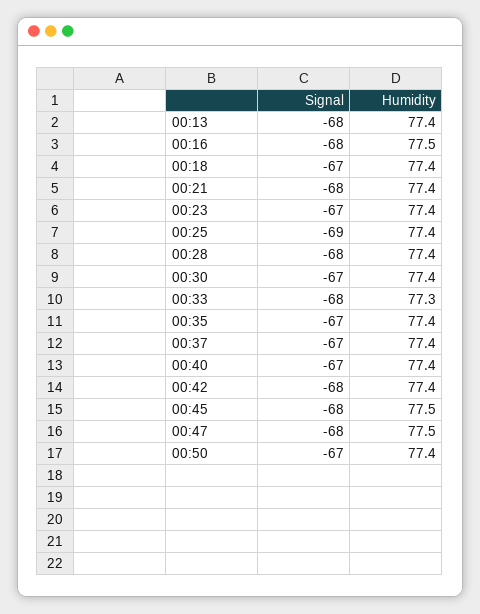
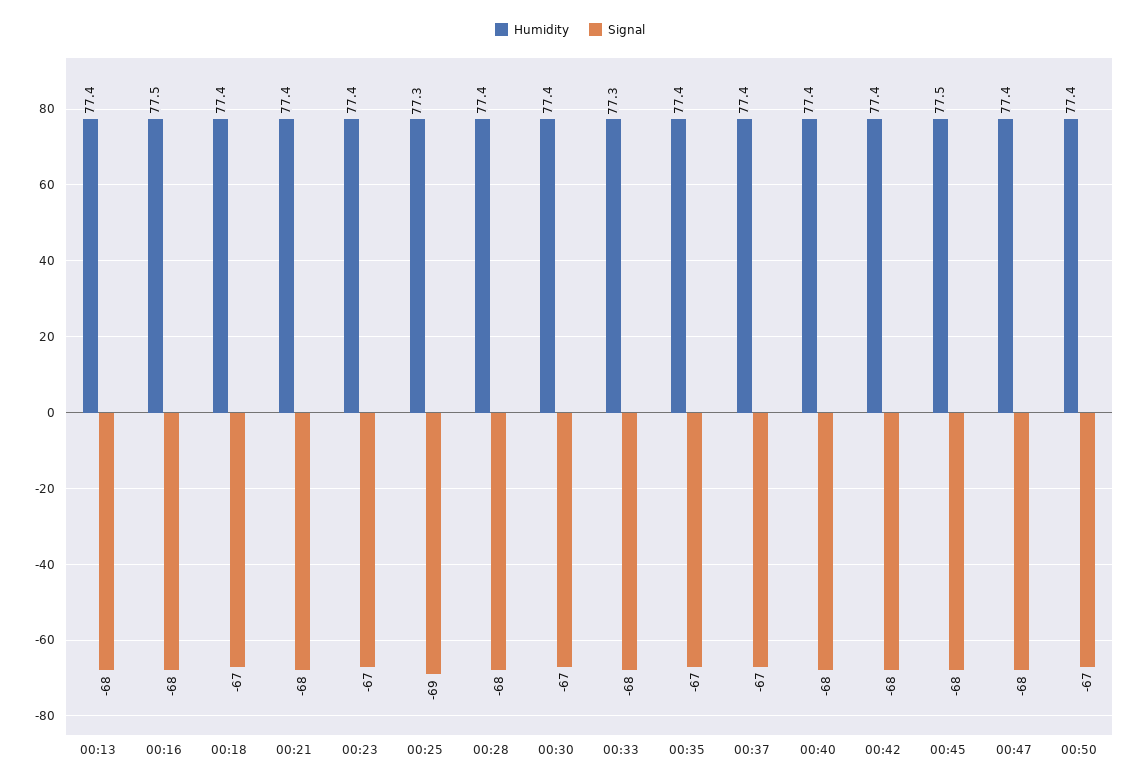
  {
    "Signal": {
      "00:13": -68,
      "00:16": -68,
      "00:18": -67,
      "00:21": -68,
      "00:23": -67,
      "00:25": -69,
      "00:28": -68,
      "00:30": -67,
      "00:33": -68,
      "00:35": -67,
      "00:37": -67,
-     "00:40": -67,
+     "00:40": -68,
      "00:42": -68,
      "00:45": -68,
      "00:47": -68,
      "00:50": -67
    },
    "Humidity": {
      "00:13": 77.4,
      "00:16": 77.5,
      "00:18": 77.4,
      "00:21": 77.4,
      "00:23": 77.4,
-     "00:25": 77.4,
+     "00:25": 77.3,
      "00:28": 77.4,
      "00:30": 77.4,
      "00:33": 77.3,
      "00:35": 77.4,
      "00:37": 77.4,
      "00:40": 77.4,
      "00:42": 77.4,
      "00:45": 77.5,
-     "00:47": 77.5,
+     "00:47": 77.4,
      "00:50": 77.4
    }
  }

